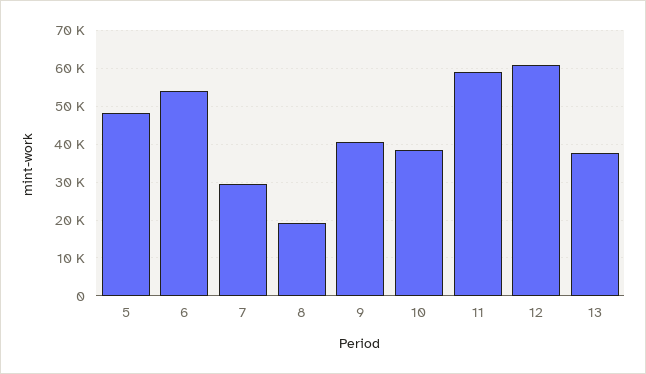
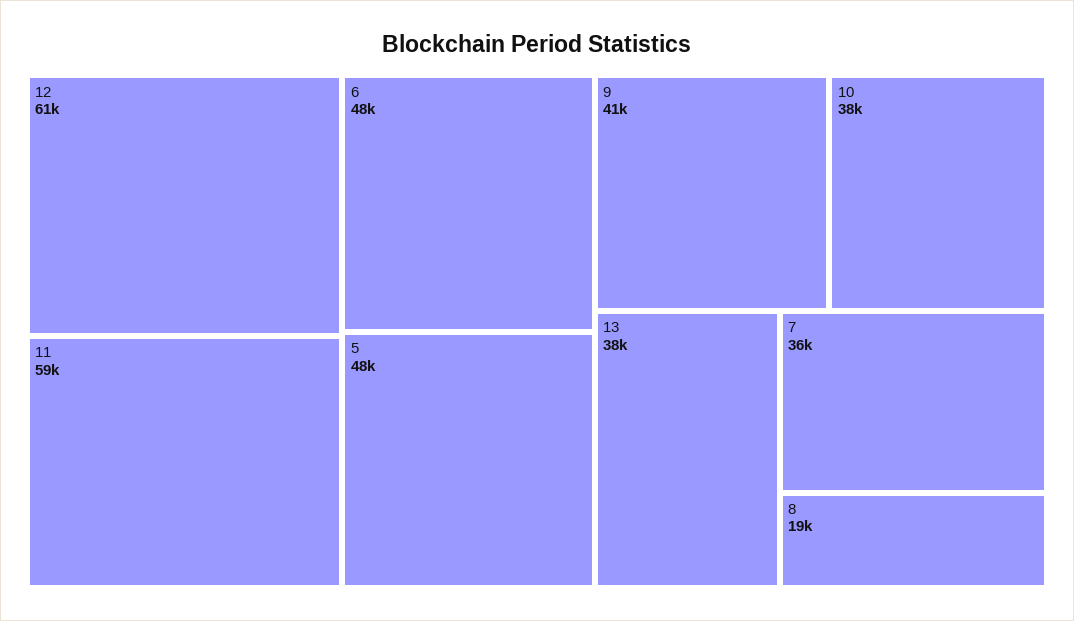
  {
    "5": 48000,
-   "6": 54000,
+   "6": 48000,
-   "7": 30000,
+   "7": 36000,
    "8": 19000,
    "9": 41000,
    "10": 38000,
    "11": 59000,
    "12": 61000,
    "13": 38000
  }

